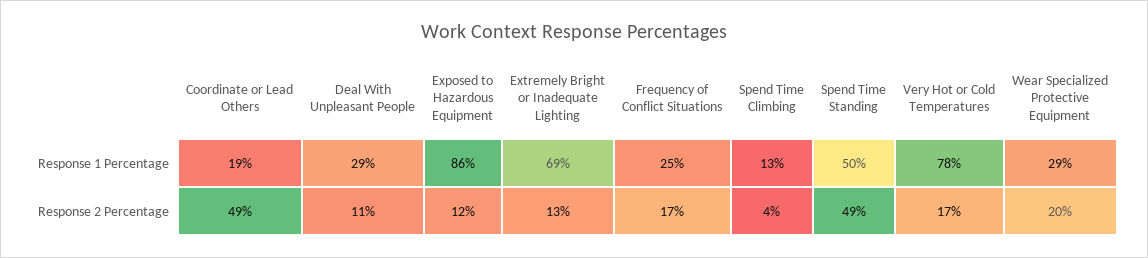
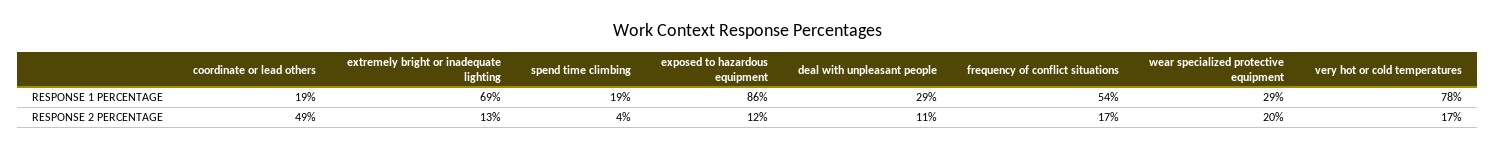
  {
    "Coordinate or Lead Others": {
      "Response 1 Percentage": 19,
      "Response 2 Percentage": 49
    },
    "Deal With Unpleasant People": {
      "Response 1 Percentage": 29,
      "Response 2 Percentage": 11
    },
    "Exposed to Hazardous Equipment": {
      "Response 1 Percentage": 86,
      "Response 2 Percentage": 12
    },
    "Extremely Bright or Inadequate Lighting": {
      "Response 1 Percentage": 69,
      "Response 2 Percentage": 13
    },
    "Frequency of Conflict Situations": {
-     "Response 1 Percentage": 25,
+     "Response 1 Percentage": 54,
      "Response 2 Percentage": 17
    },
    "Spend Time Climbing": {
-     "Response 1 Percentage": 13,
+     "Response 1 Percentage": 19,
      "Response 2 Percentage": 4
    },
-   "Spend Time Standing": {
-     "Response 1 Percentage": 50,
-     "Response 2 Percentage": 49
-   },
    "Very Hot or Cold Temperatures": {
      "Response 1 Percentage": 78,
      "Response 2 Percentage": 17
    },
    "Wear Specialized Protective Equipment": {
      "Response 1 Percentage": 29,
      "Response 2 Percentage": 20
    }
  }

